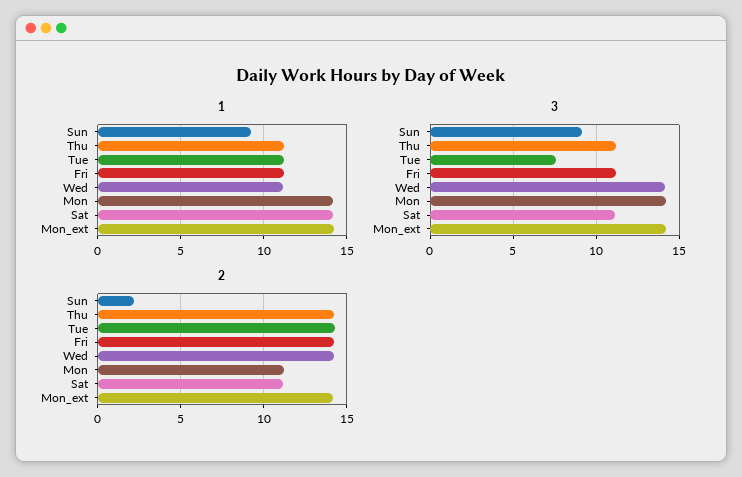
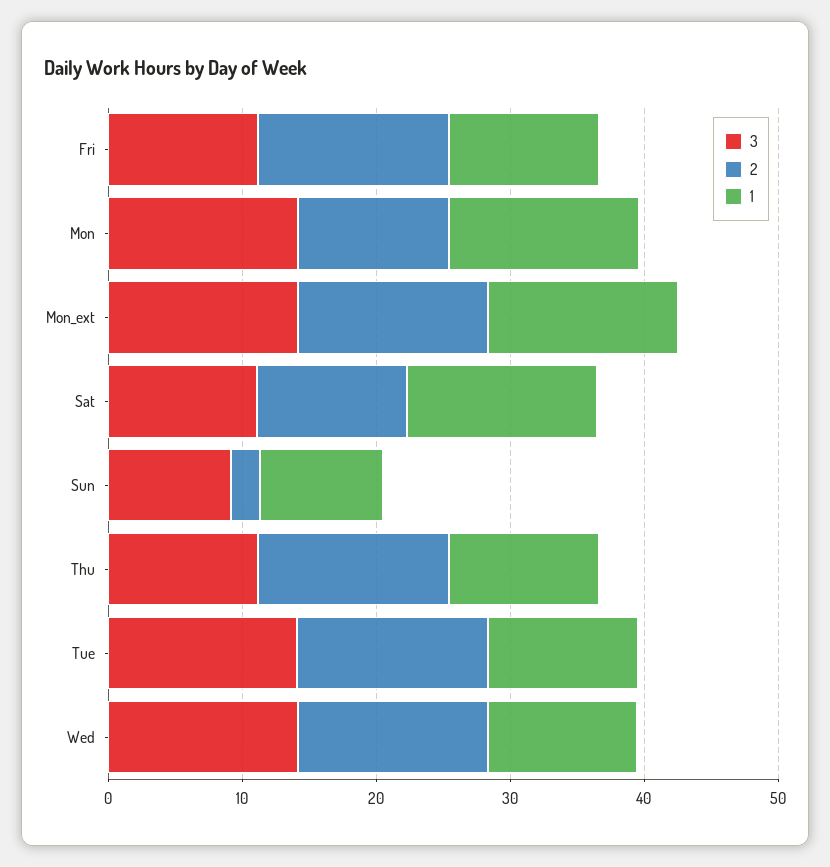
  {
    "1": {
      "Sun": 9,
      "Thu": 11,
      "Tue": 11,
      "Fri": 11,
      "Wed": 11,
      "Mon": 14,
      "Sat": 14,
      "Mon_ext": 14
    },
    "3": {
      "Sun": 9,
      "Thu": 11,
-     "Tue": 7.5,
+     "Tue": 14,
      "Fri": 11,
      "Wed": 14,
      "Mon": 14,
      "Sat": 11,
      "Mon_ext": 14
    },
    "2": {
      "Sun": 2,
      "Thu": 14,
      "Tue": 14.5,
      "Fri": 14,
      "Wed": 14,
      "Mon": 11,
      "Sat": 11,
      "Mon_ext": 14
    }
  }

